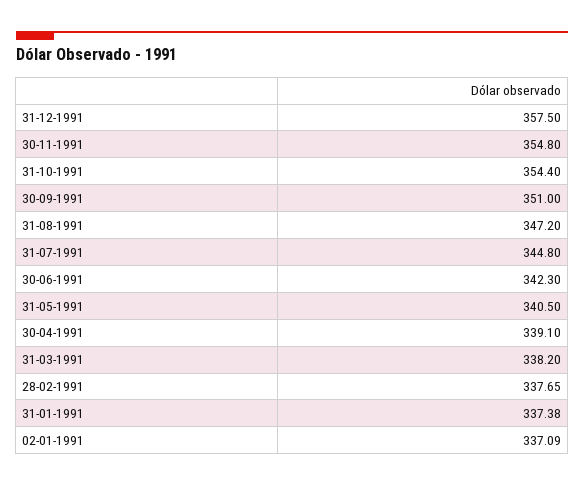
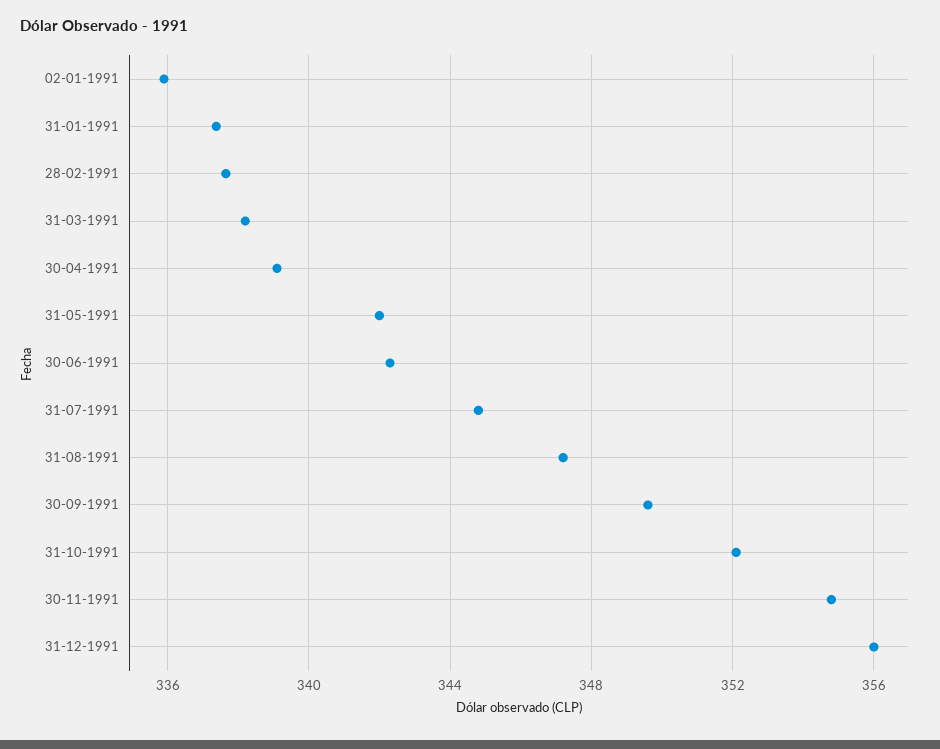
  {
-   "31-12-1991": 357.5,
+   "31-12-1991": 356,
    "30-11-1991": 354.8,
-   "31-10-1991": 354.4,
+   "31-10-1991": 352,
-   "30-09-1991": 351,
+   "30-09-1991": 349.5,
    "31-08-1991": 347.2,
    "31-07-1991": 344.8,
    "30-06-1991": 342.3,
-   "31-05-1991": 340.5,
+   "31-05-1991": 342,
    "30-04-1991": 339.1,
    "31-03-1991": 338.2,
    "28-02-1991": 337.65,
    "31-01-1991": 337.38,
-   "02-01-1991": 337.09
+   "02-01-1991": 336
  }

